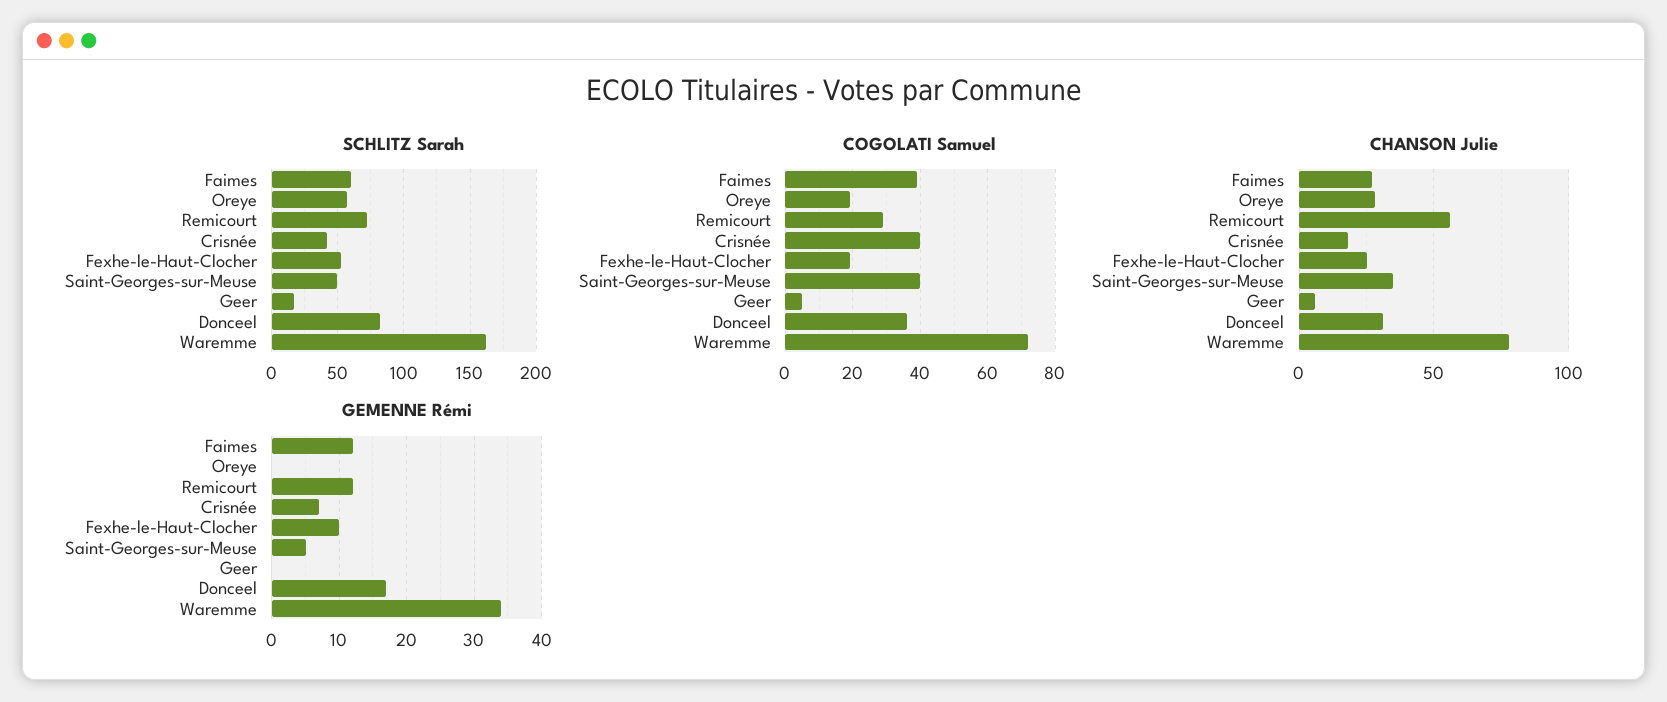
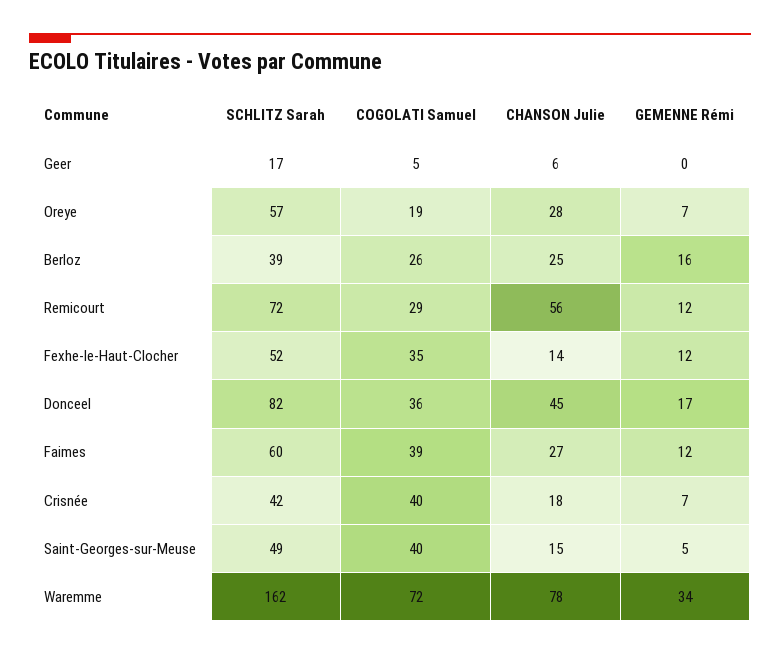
  {
    "SCHLITZ Sarah": {
      "Faimes": 60,
      "Oreye": 57,
      "Remicourt": 72,
      "Crisnée": 42,
      "Fexhe-le-Haut-Clocher": 52,
      "Saint-Georges-sur-Meuse": 49,
      "Geer": 17,
      "Donceel": 82,
-     "Waremme": 162
+     "Waremme": 162,
+     "Berloz": 39
    },
    "COGOLATI Samuel": {
      "Faimes": 39,
      "Oreye": 19,
      "Remicourt": 29,
      "Crisnée": 40,
-     "Fexhe-le-Haut-Clocher": 20,
+     "Fexhe-le-Haut-Clocher": 35,
      "Saint-Georges-sur-Meuse": 40,
      "Geer": 5,
      "Donceel": 36,
-     "Waremme": 72
+     "Waremme": 72,
+     "Berloz": 26
    },
    "CHANSON Julie": {
      "Faimes": 27,
      "Oreye": 28,
      "Remicourt": 56,
      "Crisnée": 18,
-     "Fexhe-le-Haut-Clocher": 25,
+     "Fexhe-le-Haut-Clocher": 14,
-     "Saint-Georges-sur-Meuse": 35,
+     "Saint-Georges-sur-Meuse": 15,
      "Geer": 6,
-     "Donceel": 30,
+     "Donceel": 45,
-     "Waremme": 78
+     "Waremme": 78,
+     "Berloz": 25
    },
    "GEMENNE Rémi": {
      "Faimes": 12,
-     "Oreye": 0,
+     "Oreye": 7,
      "Remicourt": 12,
      "Crisnée": 7,
-     "Fexhe-le-Haut-Clocher": 10,
+     "Fexhe-le-Haut-Clocher": 12,
      "Saint-Georges-sur-Meuse": 5,
      "Geer": 0,
      "Donceel": 17,
-     "Waremme": 34
+     "Waremme": 34,
+     "Berloz": 16
    }
  }

